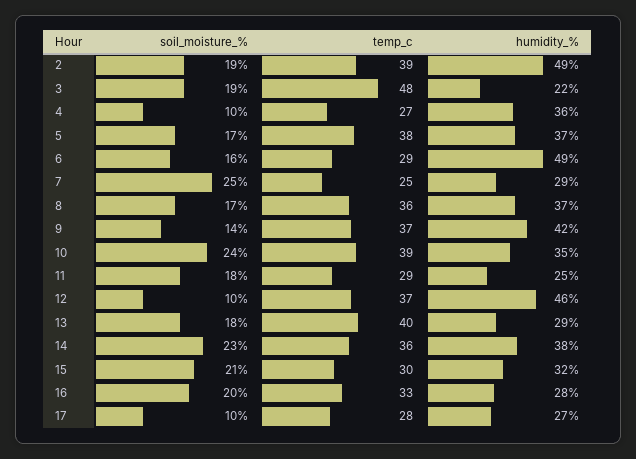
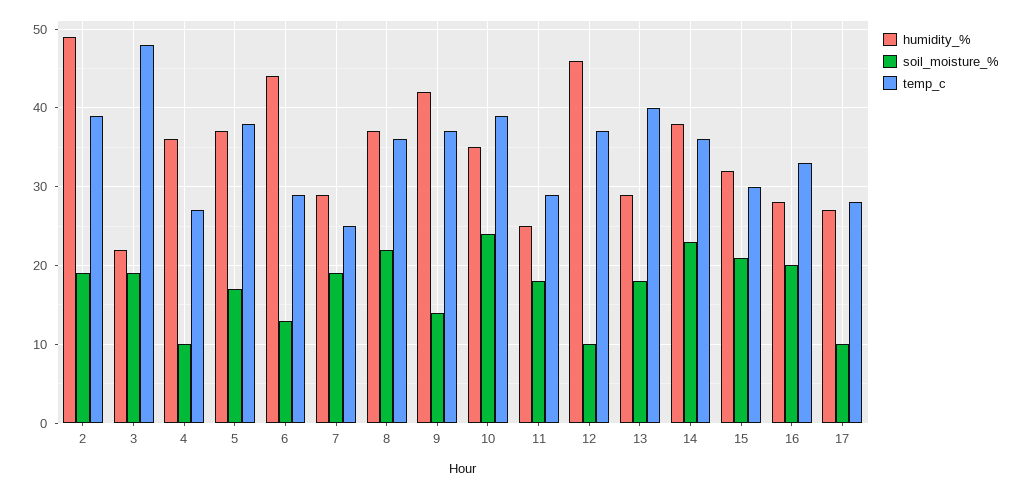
  {
    "soil_moisture_%": {
      "2": 19,
      "3": 19,
      "4": 10,
      "5": 17,
-     "6": 16,
+     "6": 13,
-     "7": 25,
+     "7": 19,
-     "8": 17,
+     "8": 22,
      "9": 14,
      "10": 24,
      "11": 18,
      "12": 10,
      "13": 18,
      "14": 23,
      "15": 21,
      "16": 20,
      "17": 10
    },
    "temp_c": {
      "2": 39,
      "3": 48,
      "4": 27,
      "5": 38,
      "6": 29,
      "7": 25,
      "8": 36,
      "9": 37,
      "10": 39,
      "11": 29,
      "12": 37,
      "13": 40,
      "14": 36,
      "15": 30,
      "16": 33,
      "17": 28
    },
    "humidity_%": {
      "2": 49,
      "3": 22,
      "4": 36,
      "5": 37,
-     "6": 49,
+     "6": 44,
      "7": 29,
      "8": 37,
      "9": 42,
      "10": 35,
      "11": 25,
      "12": 46,
      "13": 29,
      "14": 38,
      "15": 32,
      "16": 28,
      "17": 27
    }
  }

